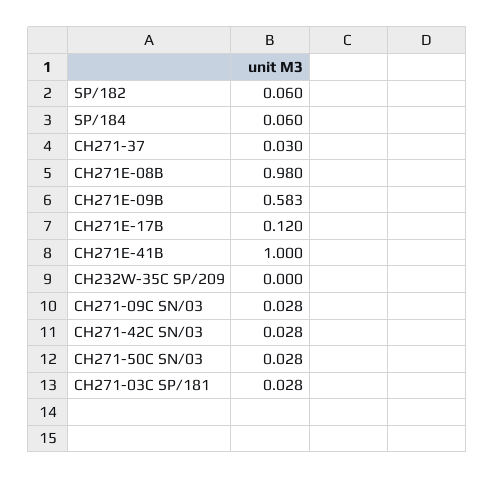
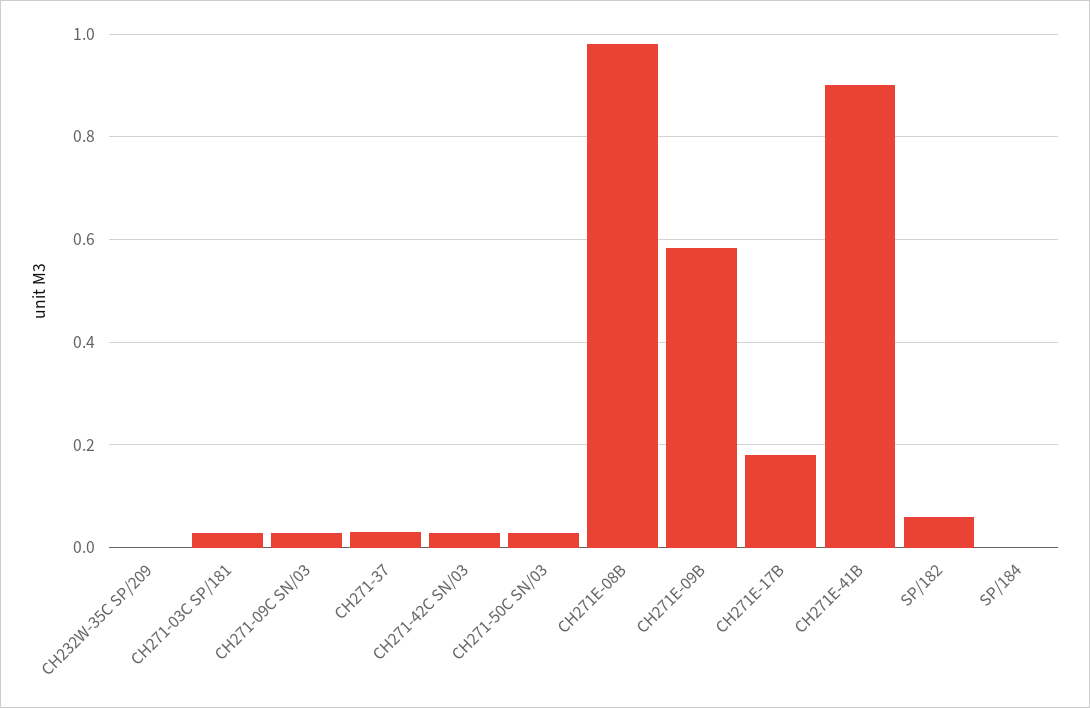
  {
    "SP/182": 0.06,
-   "SP/184": 0.06,
+   "SP/184": 0,
    "CH271-37": 0.03,
    "CH271E-08B": 0.98,
    "CH271E-09B": 0.583,
-   "CH271E-17B": 0.12,
+   "CH271E-17B": 0.18,
-   "CH271E-41B": 1,
+   "CH271E-41B": 0.9,
    "CH232W-35C SP/209": 0,
    "CH271-09C SN/03": 0.028,
    "CH271-42C SN/03": 0.028,
    "CH271-50C SN/03": 0.028,
    "CH271-03C SP/181": 0.028
  }

